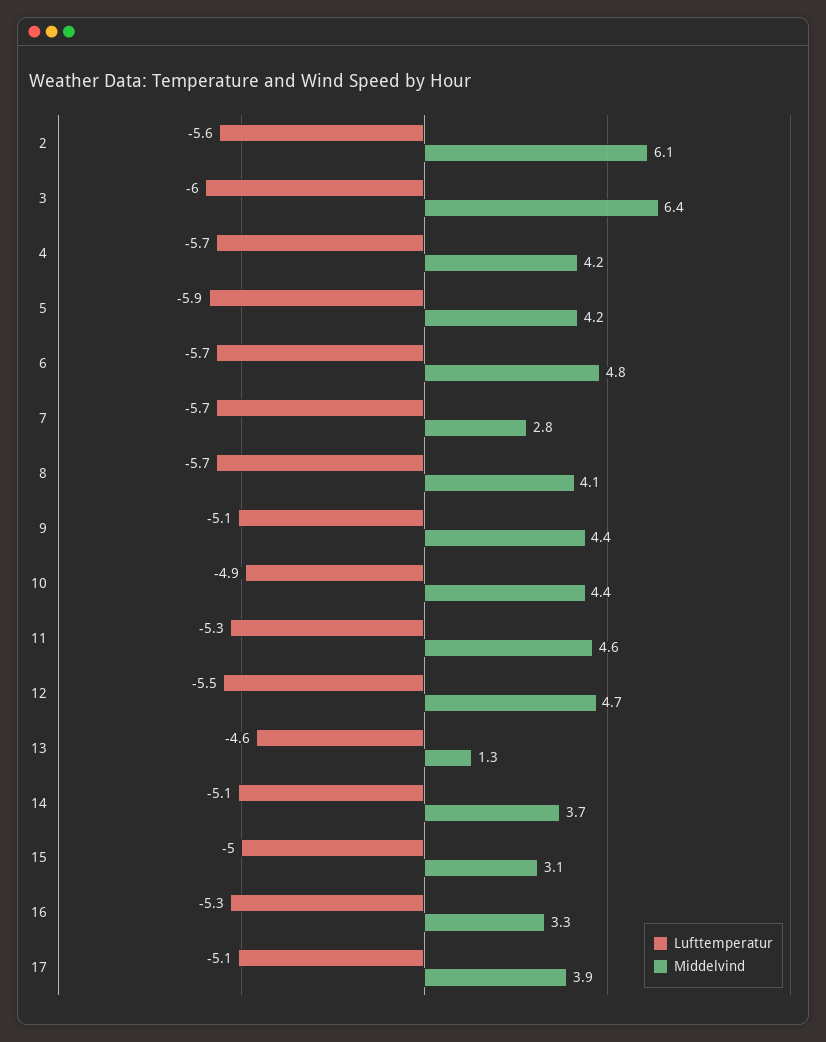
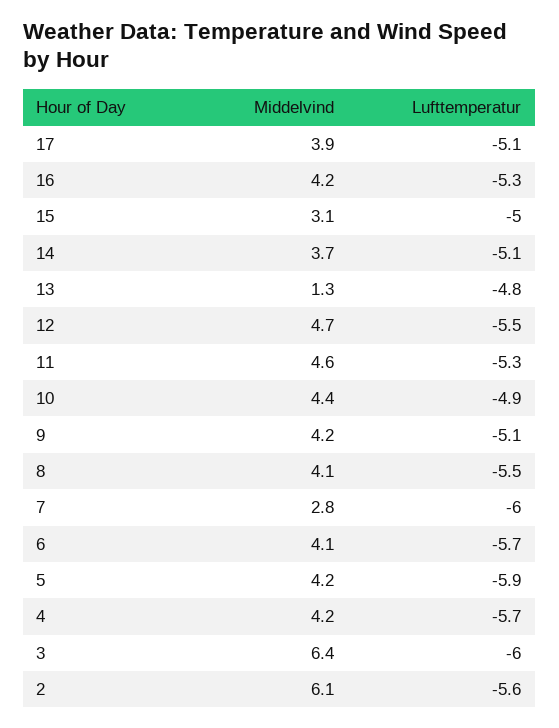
  {
    "Lufttemperatur": {
      "2": -5.6,
      "3": -6,
      "4": -5.7,
      "5": -5.9,
      "6": -5.7,
-     "7": -5.7,
+     "7": -6,
-     "8": -5.7,
+     "8": -5.5,
      "9": -5.1,
      "10": -4.9,
      "11": -5.3,
      "12": -5.5,
-     "13": -4.6,
+     "13": -4.8,
      "14": -5.1,
      "15": -5,
      "16": -5.3,
      "17": -5.1
    },
    "Middelvind": {
      "2": 6.1,
      "3": 6.4,
      "4": 4.2,
      "5": 4.2,
-     "6": 4.8,
+     "6": 4.1,
      "7": 2.8,
      "8": 4.1,
-     "9": 4.4,
+     "9": 4.2,
      "10": 4.4,
      "11": 4.6,
      "12": 4.7,
      "13": 1.3,
      "14": 3.7,
      "15": 3.1,
-     "16": 3.3,
+     "16": 4.2,
      "17": 3.9
    }
  }

